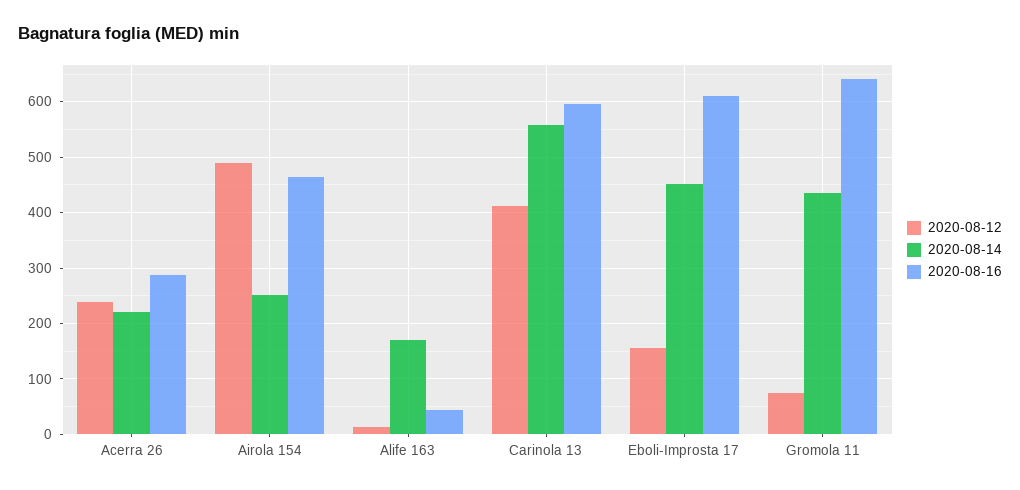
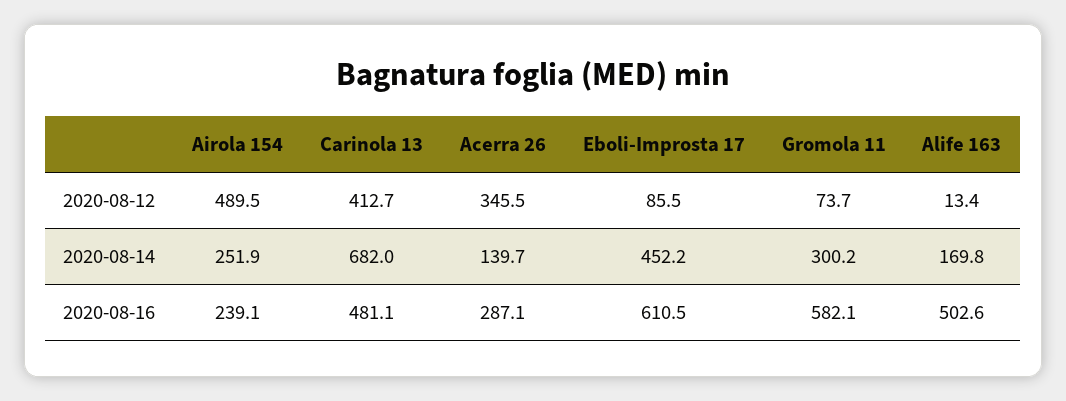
  {
    "2020-08-12": {
-     "Acerra 26": 240,
+     "Acerra 26": 345.5,
      "Airola 154": 489.5,
      "Alife 163": 13.4,
      "Carinola 13": 412.7,
-     "Eboli-Improsta 17": 160,
+     "Eboli-Improsta 17": 85.5,
      "Gromola 11": 73.7
    },
    "2020-08-14": {
-     "Acerra 26": 220,
+     "Acerra 26": 139.7,
      "Airola 154": 251.9,
      "Alife 163": 169.8,
-     "Carinola 13": 560,
+     "Carinola 13": 682,
      "Eboli-Improsta 17": 452.2,
-     "Gromola 11": 440
+     "Gromola 11": 300.2
    },
    "2020-08-16": {
      "Acerra 26": 287.1,
-     "Airola 154": 460,
+     "Airola 154": 239.1,
-     "Alife 163": 40,
+     "Alife 163": 502.6,
-     "Carinola 13": 600,
+     "Carinola 13": 481.1,
      "Eboli-Improsta 17": 610.5,
-     "Gromola 11": 640
+     "Gromola 11": 582.1
    }
  }

